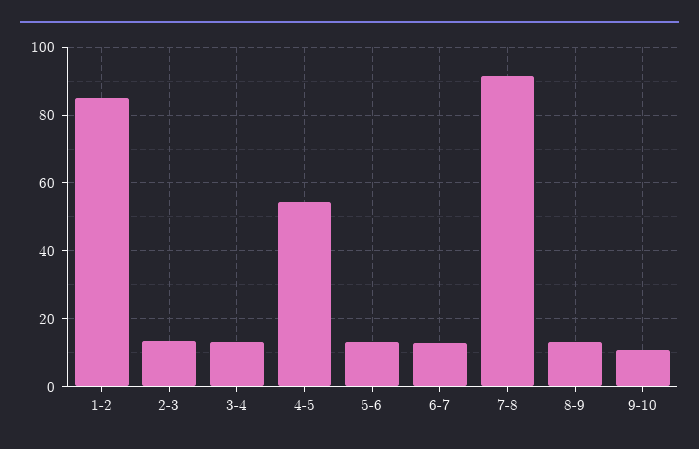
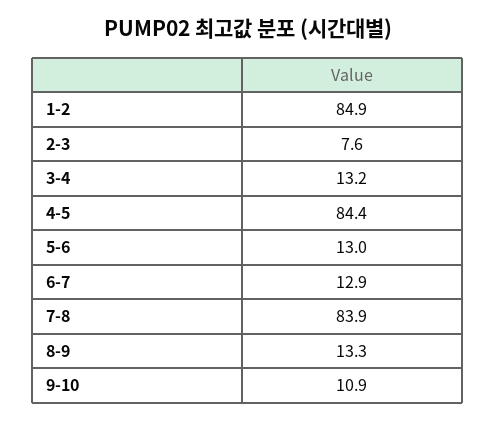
  {
    "1-2": 84.9,
-   "2-3": 14,
+   "2-3": 7.6,
    "3-4": 13.2,
-   "4-5": 54,
+   "4-5": 84.4,
    "5-6": 13,
    "6-7": 12.9,
-   "7-8": 92,
+   "7-8": 83.9,
    "8-9": 13.3,
    "9-10": 10.9
  }

